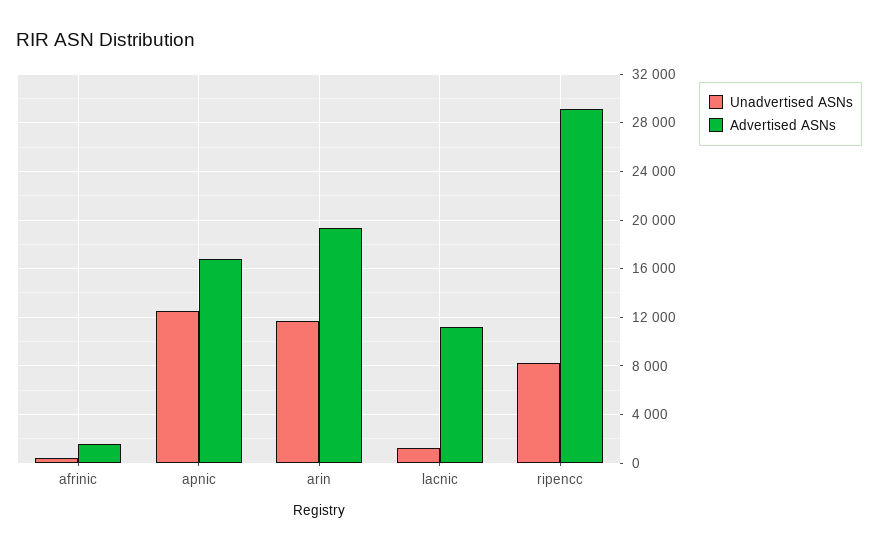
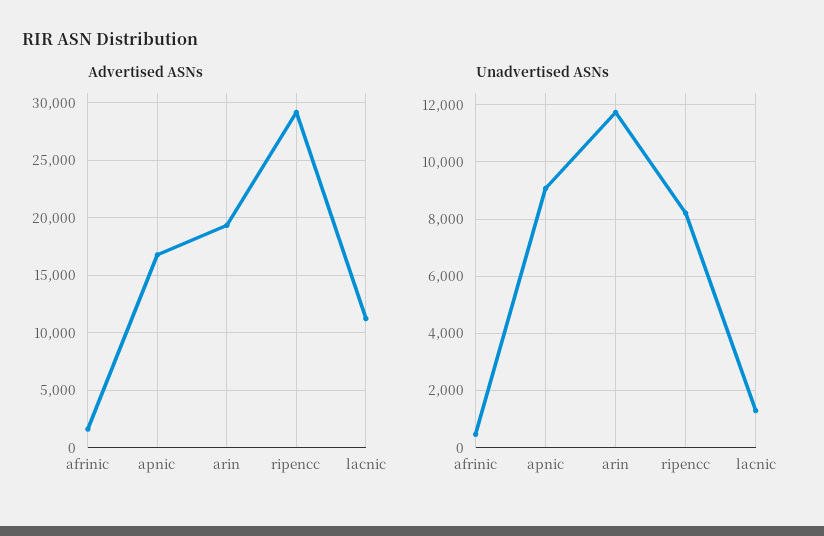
  {
    "Unadvertised ASNs": {
      "afrinic": 500,
-     "apnic": 12500,
+     "apnic": 9000,
      "arin": 11750,
      "lacnic": 1250,
      "ripencc": 8250
    },
    "Advertised ASNs": {
      "afrinic": 1500,
      "apnic": 17000,
      "arin": 19500,
      "lacnic": 11000,
      "ripencc": 29000
    }
  }

